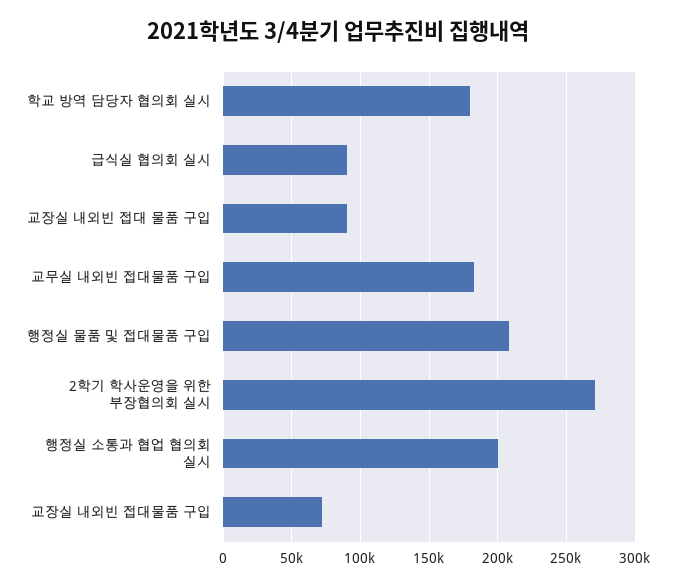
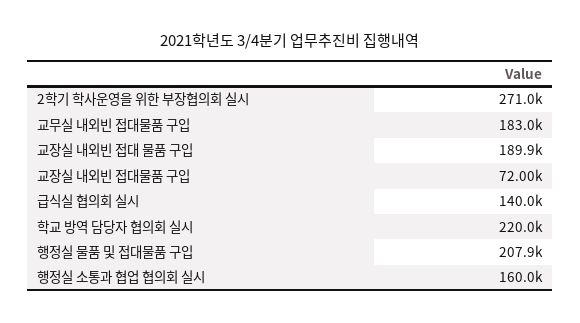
  {
-   "학교 방역 담당자 협의회 실시": 180000,
+   "학교 방역 담당자 협의회 실시": 220000,
-   "급식실 협의회 실시": 90000,
+   "급식실 협의회 실시": 140000,
-   "교장실 내외빈 접대 물품 구입": 90000,
+   "교장실 내외빈 접대 물품 구입": 189900,
    "교무실 내외빈 접대물품 구입": 183000,
    "행정실 물품 및 접대물품 구입": 207900,
    "2학기 학사운영을 위한 부장협의회 실시": 271000,
-   "행정실 소통과 협업 협의회 실시": 200000,
+   "행정실 소통과 협업 협의회 실시": 160000,
    "교장실 내외빈 접대물품 구입": 72000
  }

